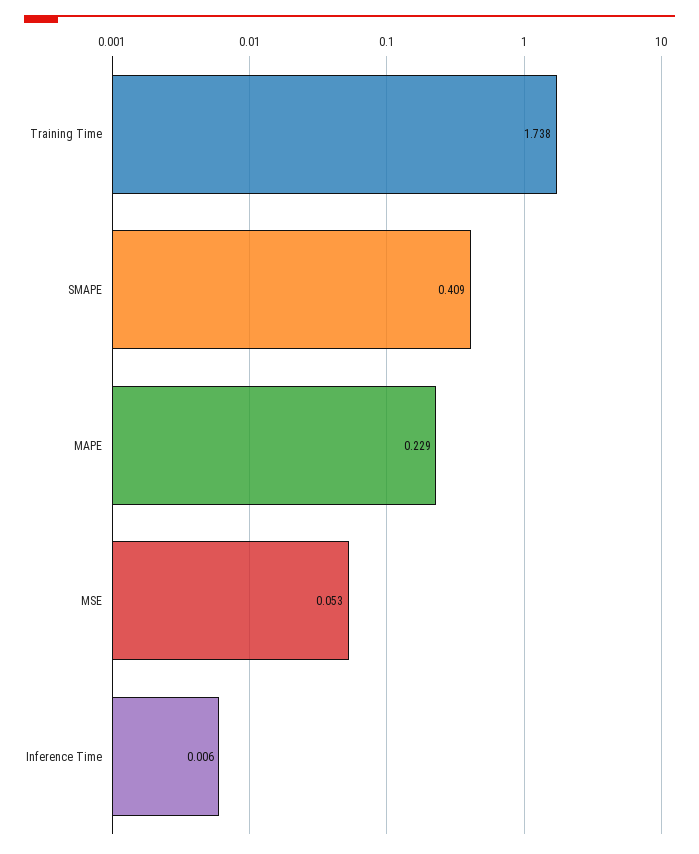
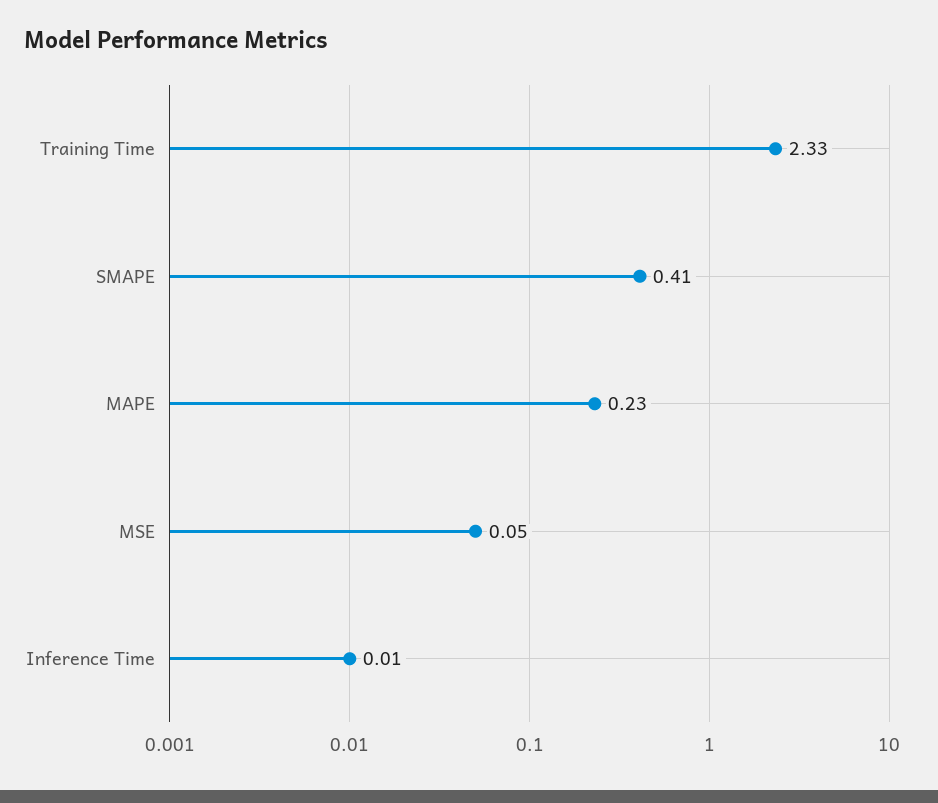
  {
-   "Training Time": 1.738,
+   "Training Time": 2.33,
    "SMAPE": 0.409,
    "MAPE": 0.229,
    "MSE": 0.053,
    "Inference Time": 0.006
  }

